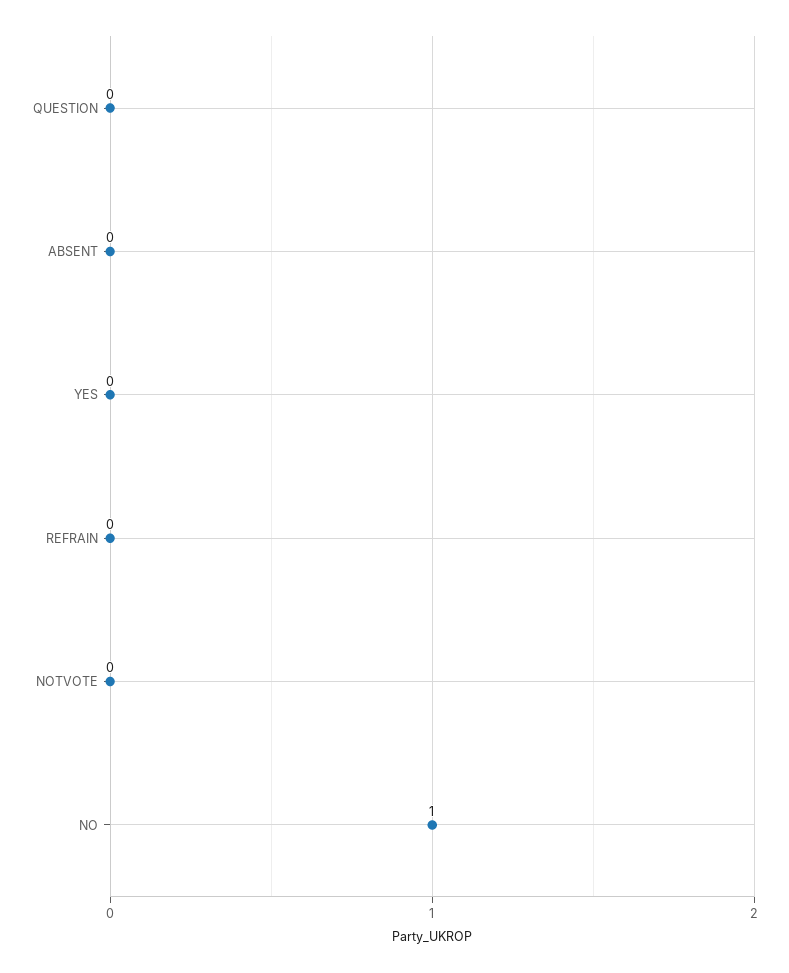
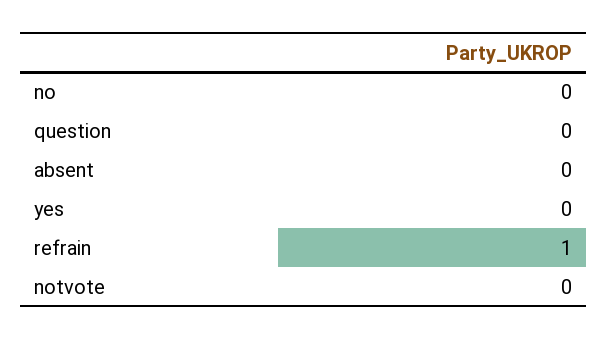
  {
    "QUESTION": 0,
    "ABSENT": 0,
    "YES": 0,
-   "REFRAIN": 0,
+   "REFRAIN": 1,
    "NOTVOTE": 0,
-   "NO": 1
+   "NO": 0
  }

